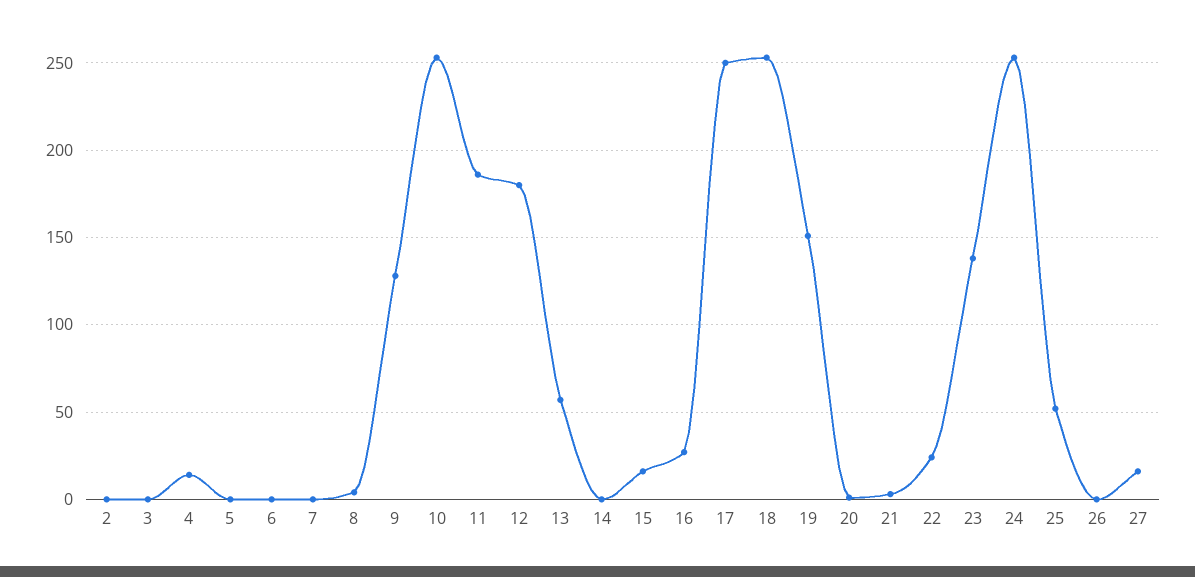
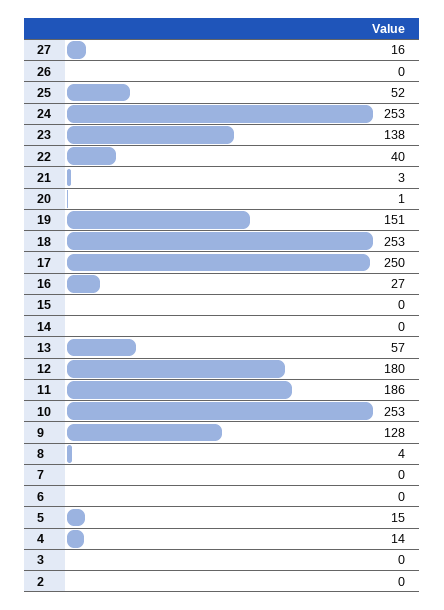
  {
    "2": 0,
    "3": 0,
    "4": 14,
-   "5": 0,
+   "5": 15,
    "6": 0,
    "7": 0,
    "8": 4,
    "9": 128,
    "10": 253,
    "11": 186,
    "12": 180,
    "13": 57,
    "14": 0,
-   "15": 15,
+   "15": 0,
    "16": 27,
    "17": 250,
    "18": 253,
    "19": 151,
    "20": 1,
    "21": 3,
-   "22": 25,
+   "22": 40,
    "23": 138,
    "24": 253,
    "25": 52,
    "26": 0,
    "27": 16
  }

